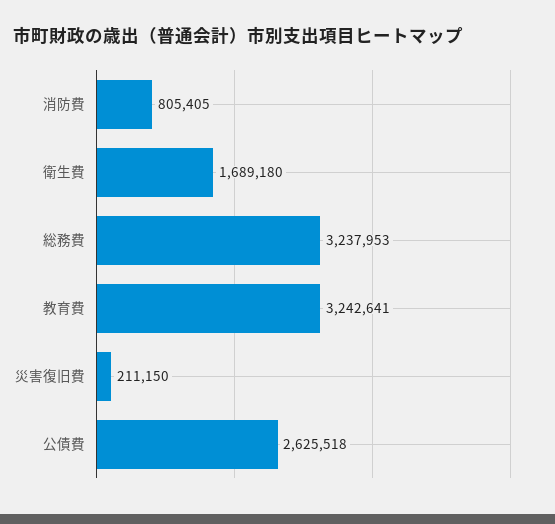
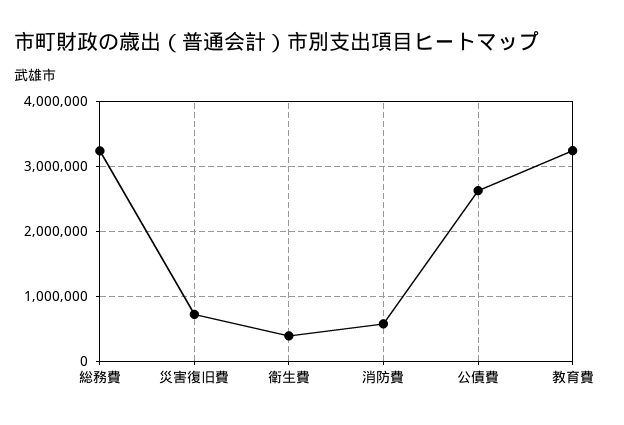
  {
-   "消防費": 805405,
+   "消防費": 600000,
-   "衛生費": 1689180,
+   "衛生費": 400000,
    "総務費": 3237953,
    "教育費": 3242641,
-   "災害復旧費": 211150,
+   "災害復旧費": 700000,
    "公債費": 2625518
  }

